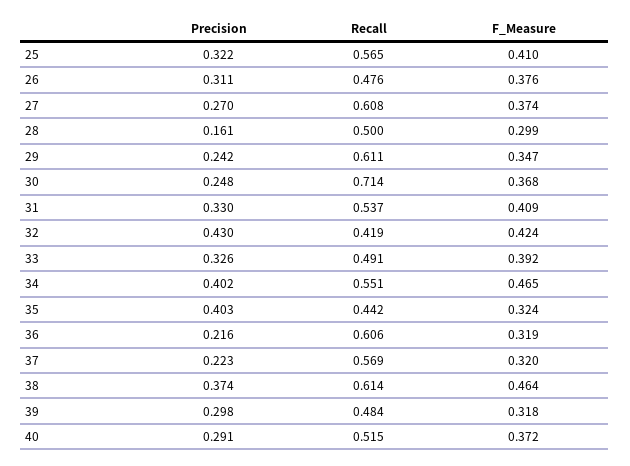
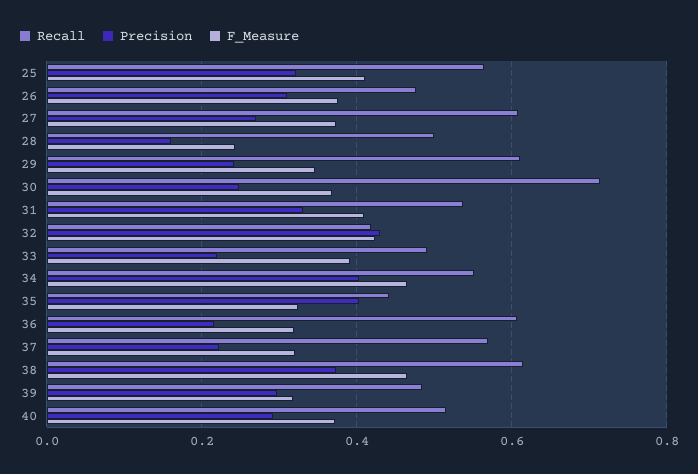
  {
    "Precision": {
      "25": 0.322,
      "26": 0.311,
      "27": 0.27,
      "28": 0.161,
      "29": 0.242,
      "30": 0.248,
      "31": 0.33,
      "32": 0.43,
-     "33": 0.326,
+     "33": 0.22,
      "34": 0.402,
      "35": 0.403,
      "36": 0.216,
      "37": 0.223,
      "38": 0.374,
      "39": 0.298,
      "40": 0.291
    },
    "Recall": {
      "25": 0.565,
      "26": 0.476,
      "27": 0.608,
      "28": 0.5,
      "29": 0.611,
      "30": 0.714,
      "31": 0.537,
      "32": 0.419,
      "33": 0.491,
      "34": 0.551,
      "35": 0.442,
      "36": 0.606,
      "37": 0.569,
      "38": 0.614,
      "39": 0.484,
      "40": 0.515
    },
    "F_Measure": {
      "25": 0.41,
      "26": 0.376,
      "27": 0.374,
-     "28": 0.299,
+     "28": 0.24,
      "29": 0.347,
      "30": 0.368,
      "31": 0.409,
      "32": 0.424,
      "33": 0.392,
      "34": 0.465,
      "35": 0.324,
      "36": 0.319,
      "37": 0.32,
      "38": 0.464,
      "39": 0.318,
      "40": 0.372
    }
  }

